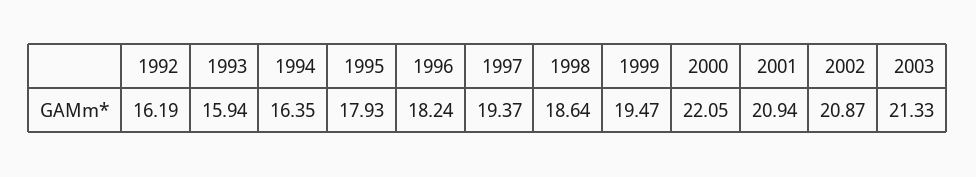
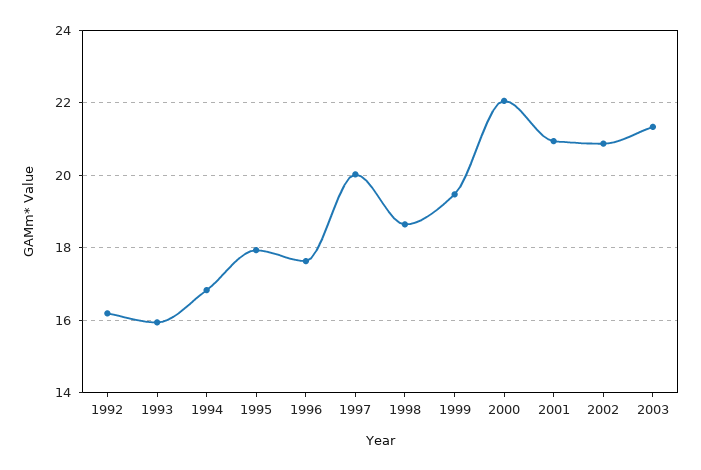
  {
    "1992": 16.19,
    "1993": 15.94,
-   "1994": 16.35,
+   "1994": 16.8,
    "1995": 17.93,
-   "1996": 18.24,
+   "1996": 17.6,
-   "1997": 19.37,
+   "1997": 20,
    "1998": 18.64,
    "1999": 19.47,
    "2000": 22.05,
    "2001": 20.94,
    "2002": 20.87,
    "2003": 21.33
  }

